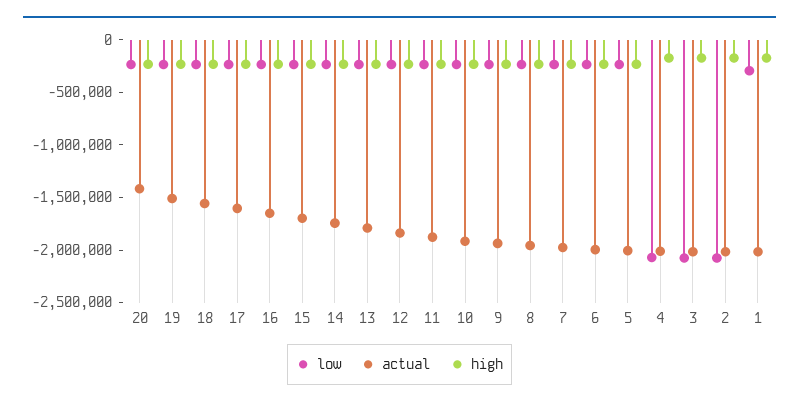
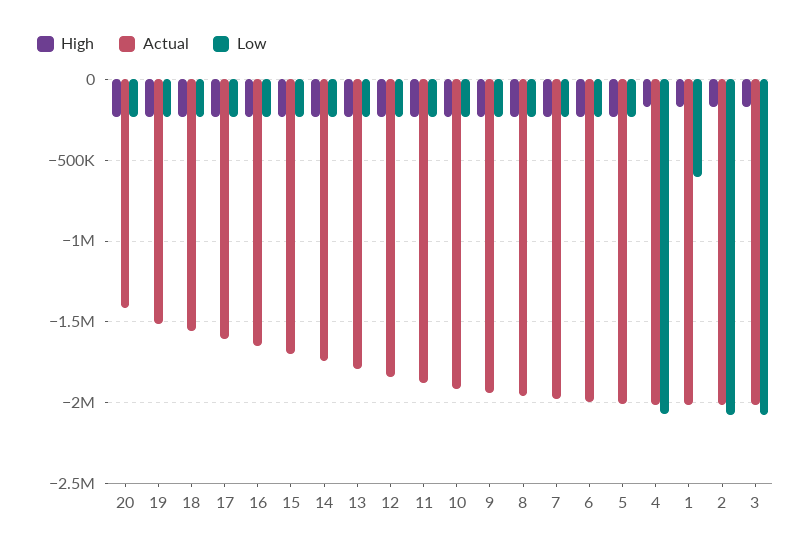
  {
    "low": {
      "20": -250000,
      "19": -250000,
      "18": -250000,
      "17": -250000,
      "16": -250000,
      "15": -250000,
      "14": -250000,
      "13": -250000,
      "12": -250000,
      "11": -250000,
      "10": -250000,
      "9": -250000,
      "8": -250000,
      "7": -250000,
      "6": -250000,
      "5": -250000,
      "4": -2050000,
      "3": -2100000,
      "2": -2100000,
-     "1": -300000
+     "1": -600000
    },
    "actual": {
      "20": -1400000,
      "19": -1500000,
      "18": -1550000,
      "17": -1600000,
      "16": -1650000,
      "15": -1700000,
      "14": -1750000,
      "13": -1800000,
      "12": -1850000,
      "11": -1900000,
      "10": -1900000,
      "9": -1950000,
      "8": -1950000,
      "7": -2000000,
      "6": -2000000,
      "5": -2000000,
      "4": -2000000,
      "3": -2000000,
      "2": -2000000,
      "1": -2000000
    },
    "high": {
      "20": -250000,
      "19": -250000,
      "18": -250000,
      "17": -250000,
      "16": -250000,
      "15": -250000,
      "14": -250000,
      "13": -250000,
      "12": -250000,
      "11": -250000,
      "10": -250000,
      "9": -250000,
      "8": -250000,
      "7": -250000,
      "6": -250000,
      "5": -250000,
      "4": -150000,
      "3": -150000,
      "2": -150000,
      "1": -150000
    }
  }

